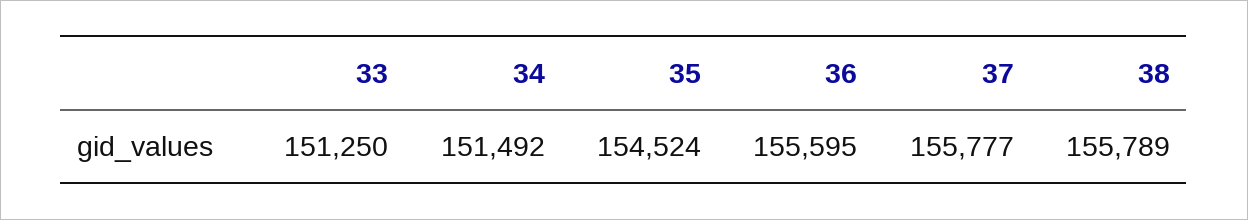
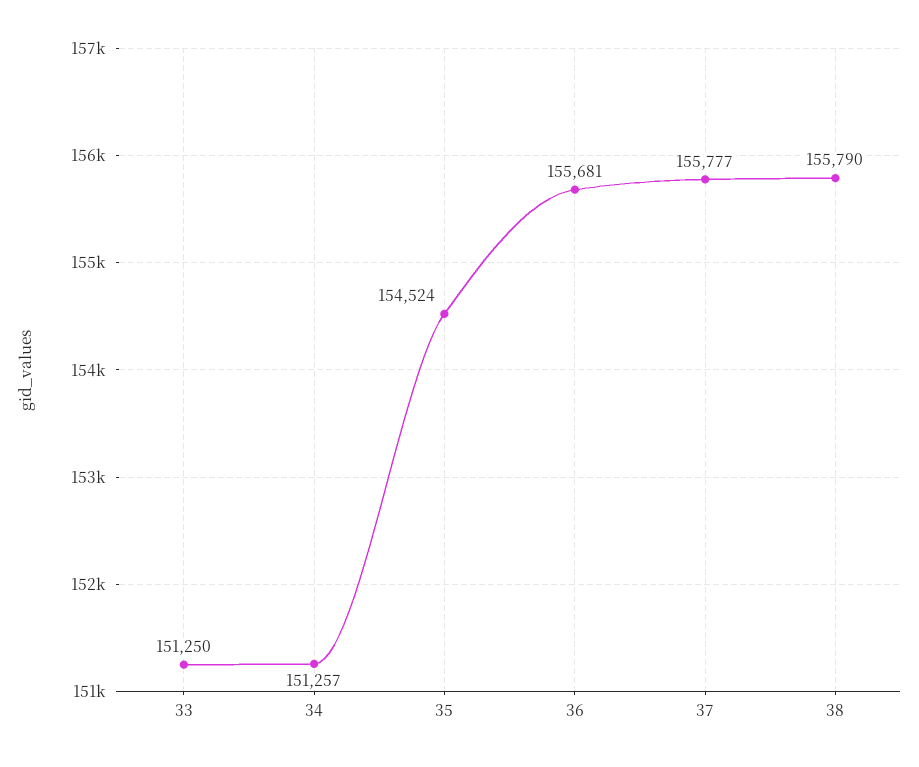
  {
    "33": 151250,
-   "34": 151492,
+   "34": 151257,
    "35": 154524,
-   "36": 155595,
+   "36": 155681,
    "37": 155777,
-   "38": 155789
+   "38": 155790
  }

